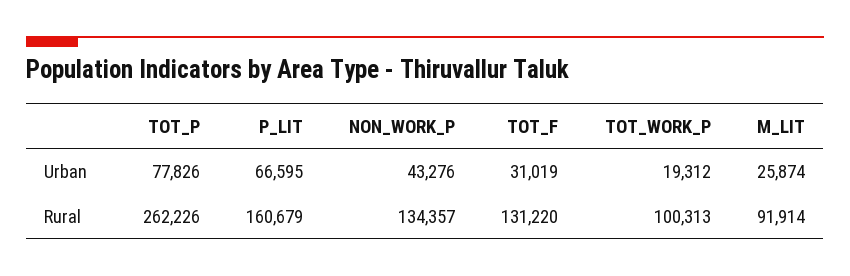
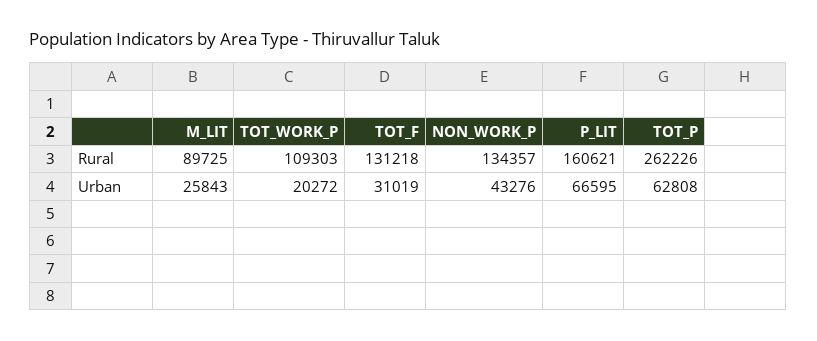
  {
    "TOT_P": {
-     "Urban": 77826,
+     "Urban": 62808,
      "Rural": 262226
    },
    "P_LIT": {
      "Urban": 66595,
-     "Rural": 160679
+     "Rural": 160621
    },
    "NON_WORK_P": {
      "Urban": 43276,
      "Rural": 134357
    },
    "TOT_F": {
      "Urban": 31019,
-     "Rural": 131220
+     "Rural": 131218
    },
    "TOT_WORK_P": {
-     "Urban": 19312,
+     "Urban": 20272,
-     "Rural": 100313
+     "Rural": 109303
    },
    "M_LIT": {
-     "Urban": 25874,
+     "Urban": 25843,
-     "Rural": 91914
+     "Rural": 89725
    }
  }

